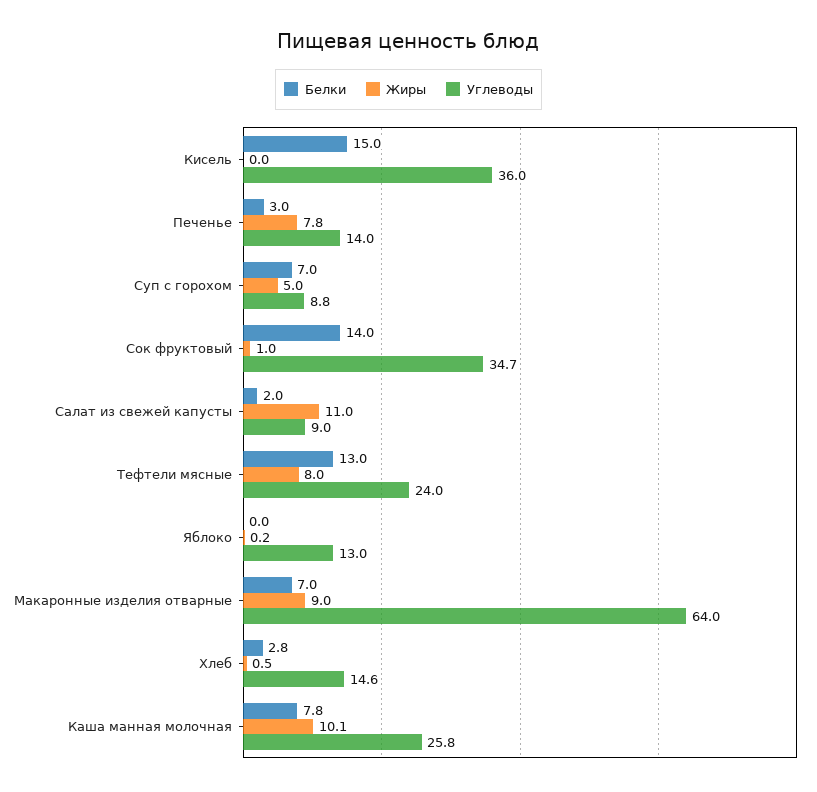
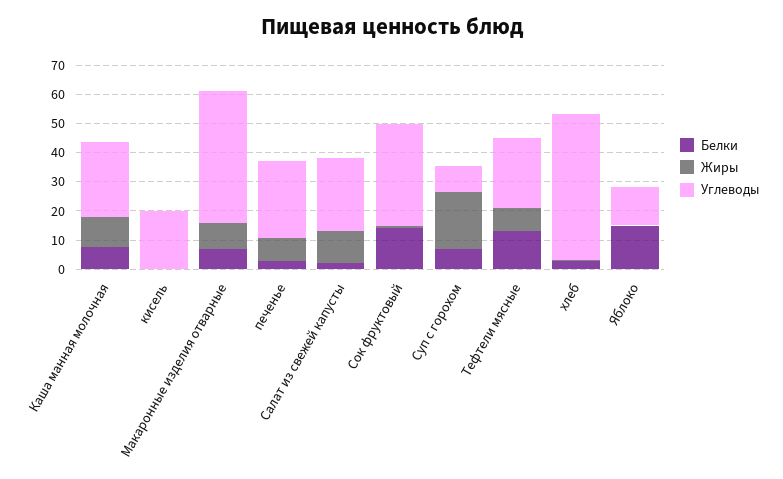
  {
    "Белки": {
-     "Кисель": 15,
+     "Кисель": 0,
      "Печенье": 3,
      "Суп с горохом": 7,
      "Сок фруктовый": 14,
      "Салат из свежей капусты": 2,
      "Тефтели мясные": 13,
-     "Яблоко": 0,
+     "Яблоко": 15,
      "Макаронные изделия отварные": 7,
      "Хлеб": 2.8,
      "Каша манная молочная": 7.8
    },
    "Жиры": {
      "Кисель": 0,
      "Печенье": 7.8,
-     "Суп с горохом": 5,
+     "Суп с горохом": 20,
      "Сок фруктовый": 1,
      "Салат из свежей капусты": 11,
      "Тефтели мясные": 8,
      "Яблоко": 0.2,
      "Макаронные изделия отварные": 9,
      "Хлеб": 0.5,
      "Каша манная молочная": 10.1
    },
    "Углеводы": {
-     "Кисель": 36,
+     "Кисель": 20,
-     "Печенье": 14,
+     "Печенье": 25,
      "Суп с горохом": 8.8,
      "Сок фруктовый": 34.7,
-     "Салат из свежей капусты": 9,
+     "Салат из свежей капусты": 25,
      "Тефтели мясные": 24,
      "Яблоко": 13,
-     "Макаронные изделия отварные": 64,
+     "Макаронные изделия отварные": 45,
-     "Хлеб": 14.6,
+     "Хлеб": 50,
      "Каша манная молочная": 25.8
    }
  }

